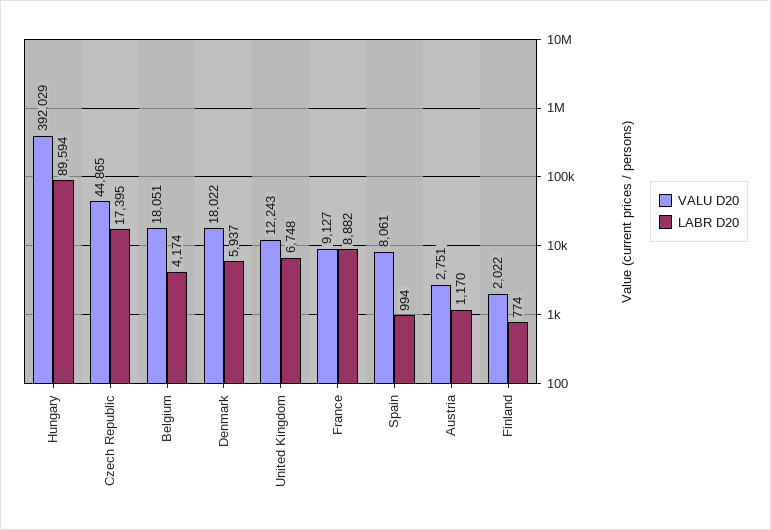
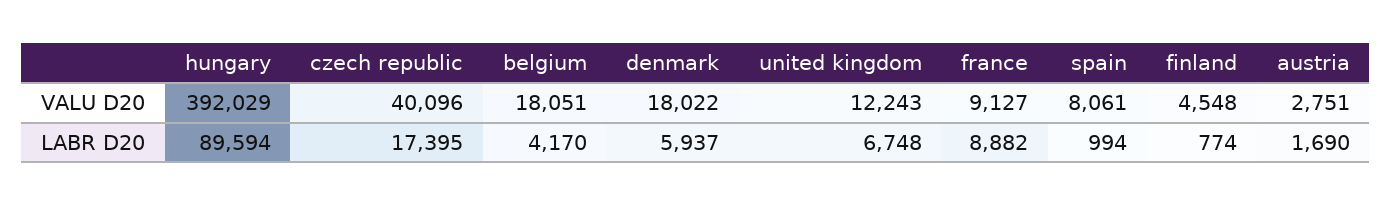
  {
    "VALU D20": {
      "Hungary": 392029,
-     "Czech Republic": 44865,
+     "Czech Republic": 40096,
      "Belgium": 18051,
      "Denmark": 18022,
      "United Kingdom": 12243,
      "France": 9127,
      "Spain": 8061,
      "Austria": 2751,
-     "Finland": 2022
+     "Finland": 4548
    },
    "LABR D20": {
      "Hungary": 89594,
      "Czech Republic": 17395,
-     "Belgium": 4174,
+     "Belgium": 4170,
      "Denmark": 5937,
      "United Kingdom": 6748,
      "France": 8882,
      "Spain": 994,
-     "Austria": 1170,
+     "Austria": 1690,
      "Finland": 774
    }
  }

